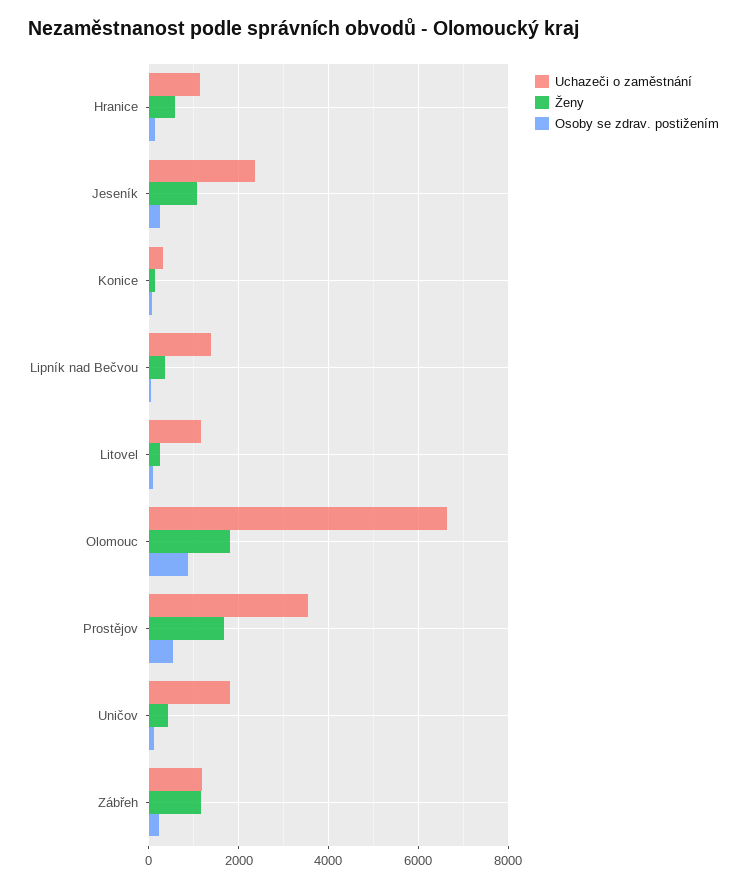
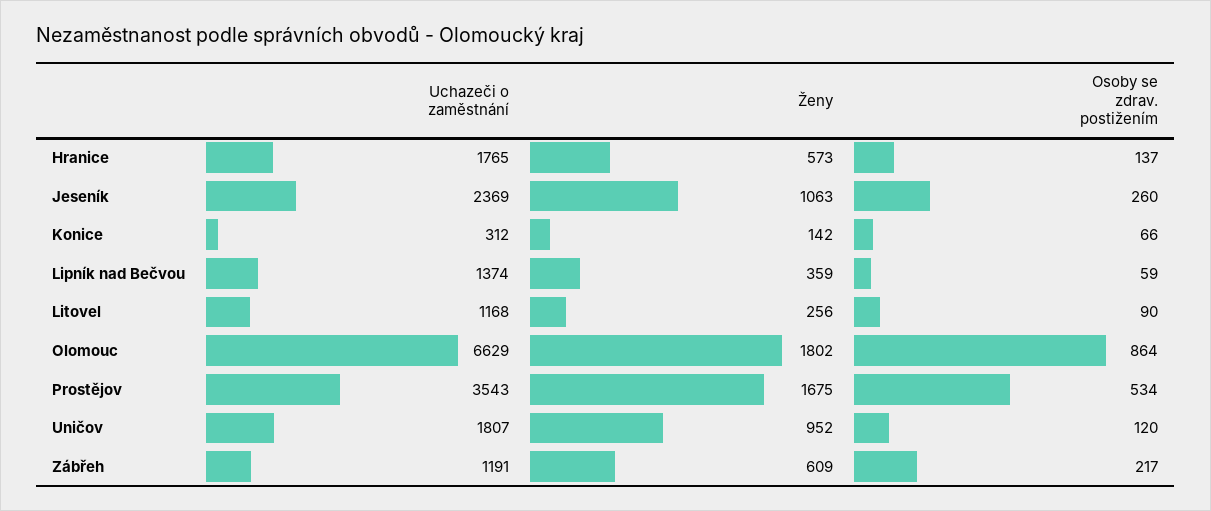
  {
    "Uchazeči o zaměstnání": {
-     "Hranice": 1200,
+     "Hranice": 1765,
      "Jeseník": 2369,
      "Konice": 312,
      "Lipník nad Bečvou": 1374,
      "Litovel": 1168,
      "Olomouc": 6629,
      "Prostějov": 3543,
      "Uničov": 1807,
      "Zábřeh": 1191
    },
    "Ženy": {
      "Hranice": 573,
      "Jeseník": 1063,
      "Konice": 142,
      "Lipník nad Bečvou": 359,
      "Litovel": 256,
      "Olomouc": 1802,
      "Prostějov": 1675,
-     "Uničov": 400,
+     "Uničov": 952,
-     "Zábřeh": 1200
+     "Zábřeh": 609
    },
    "Osoby se zdrav. postižením": {
      "Hranice": 137,
      "Jeseník": 260,
      "Konice": 66,
      "Lipník nad Bečvou": 59,
      "Litovel": 90,
      "Olomouc": 864,
      "Prostějov": 534,
      "Uničov": 120,
      "Zábřeh": 217
    }
  }

